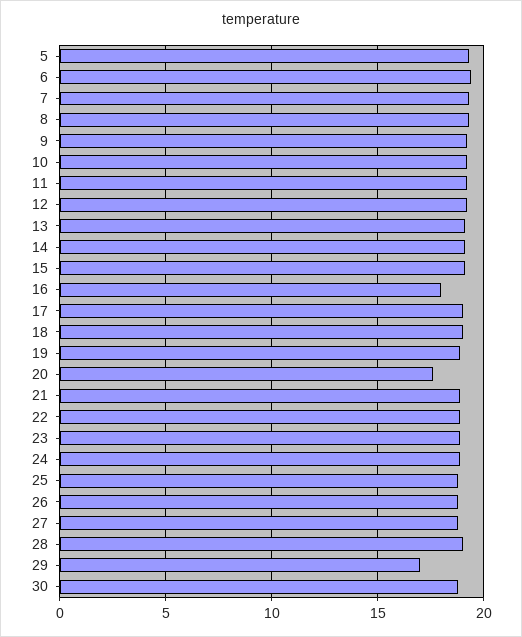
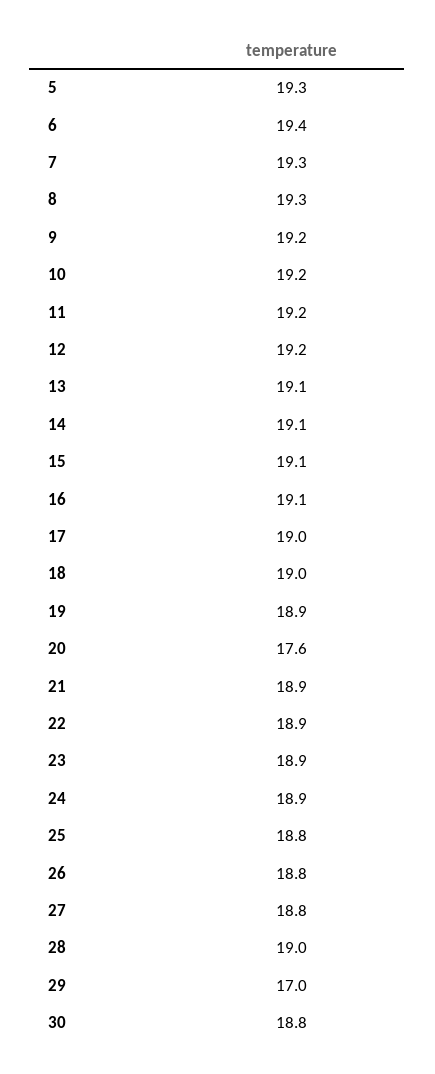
  {
    "5": 19.3,
    "6": 19.4,
    "7": 19.3,
    "8": 19.3,
    "9": 19.2,
    "10": 19.2,
    "11": 19.2,
    "12": 19.2,
    "13": 19.1,
    "14": 19.1,
    "15": 19.1,
-   "16": 18,
+   "16": 19.1,
    "17": 19,
    "18": 19,
    "19": 18.9,
    "20": 17.6,
    "21": 18.9,
    "22": 18.9,
    "23": 18.9,
    "24": 18.9,
    "25": 18.8,
    "26": 18.8,
    "27": 18.8,
    "28": 19,
    "29": 17,
    "30": 18.8
  }

